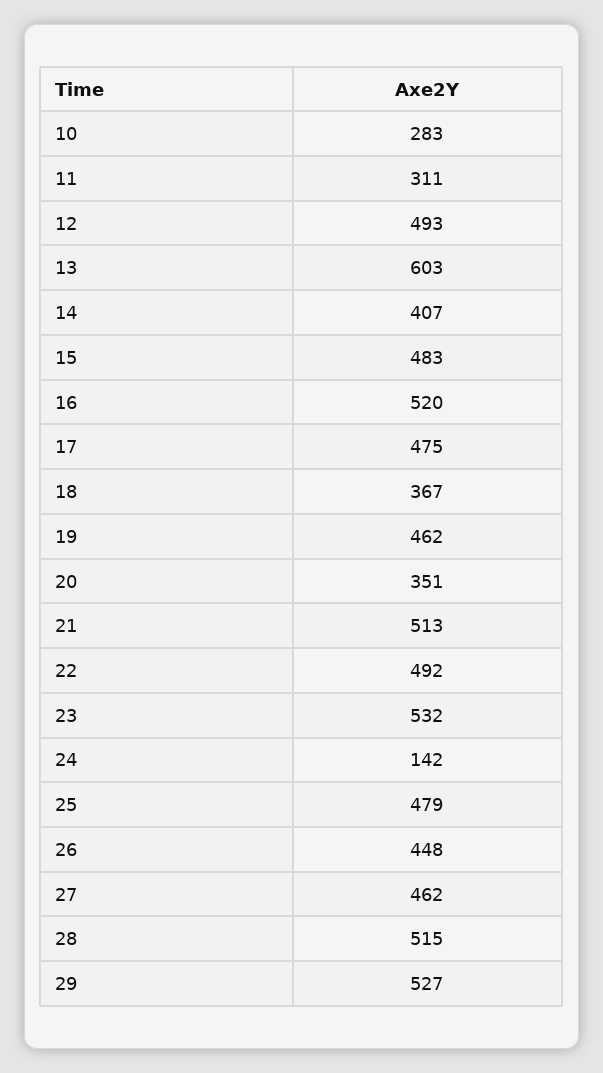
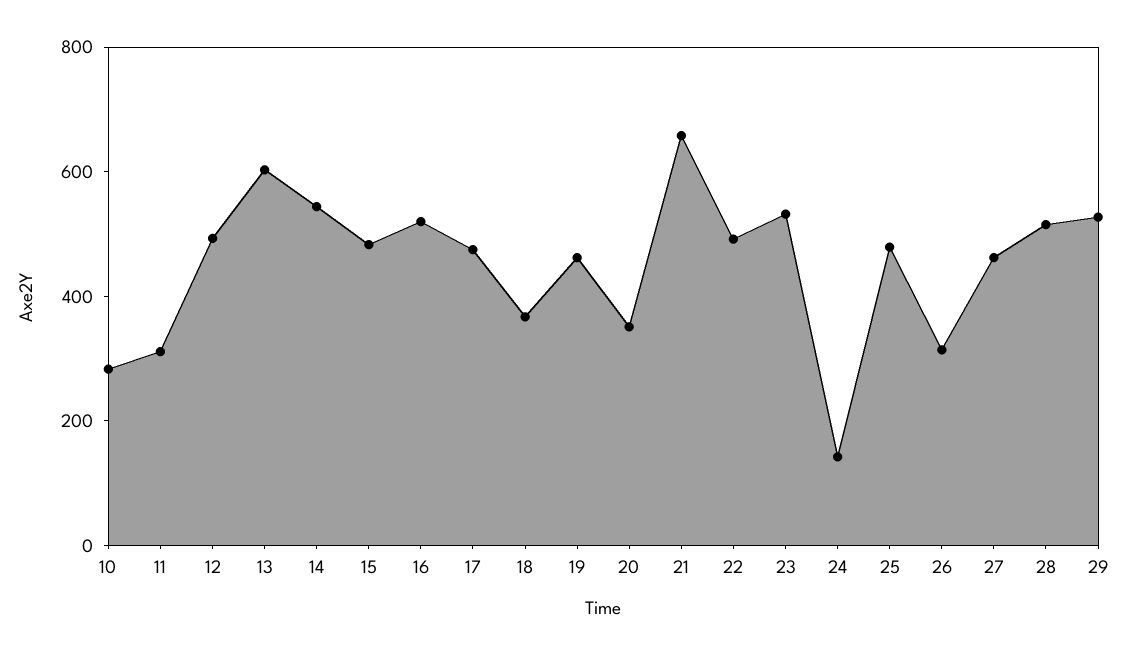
  {
    "10": 283,
    "11": 311,
    "12": 493,
    "13": 603,
-   "14": 407,
+   "14": 550,
    "15": 483,
    "16": 520,
    "17": 475,
    "18": 367,
    "19": 462,
    "20": 351,
-   "21": 513,
+   "21": 650,
    "22": 492,
    "23": 532,
    "24": 142,
    "25": 479,
-   "26": 448,
+   "26": 300,
    "27": 462,
    "28": 515,
    "29": 527
  }

